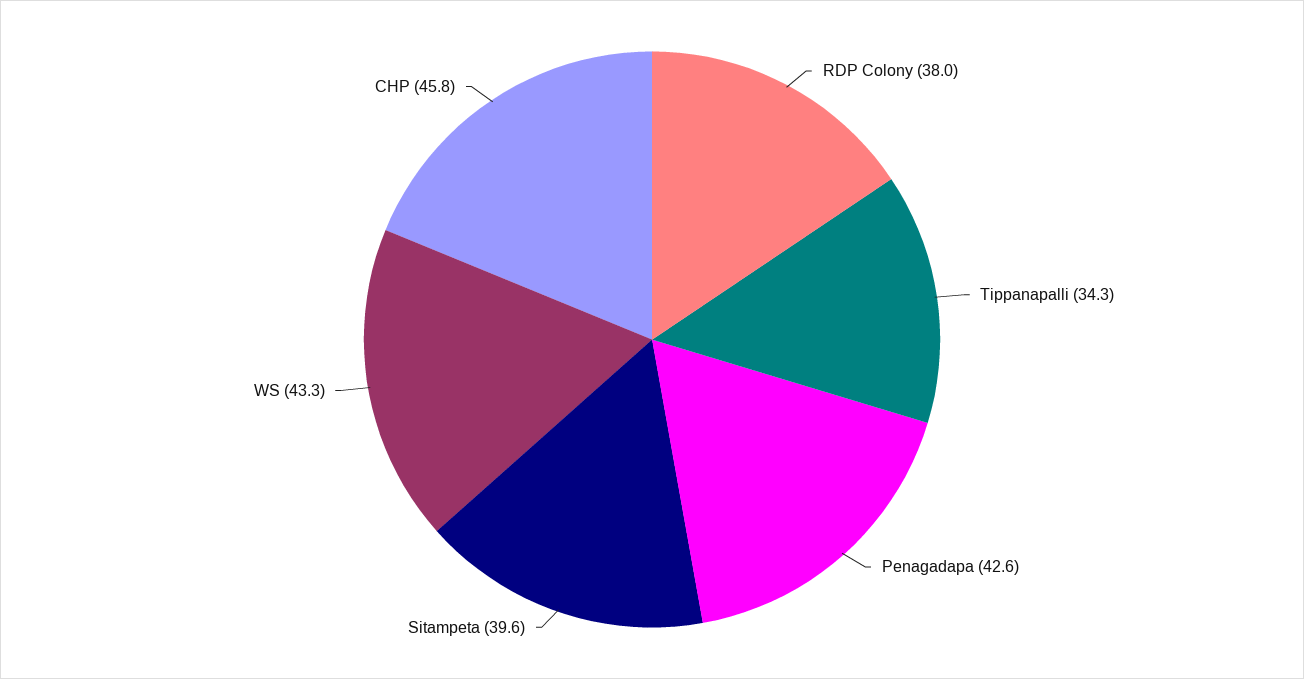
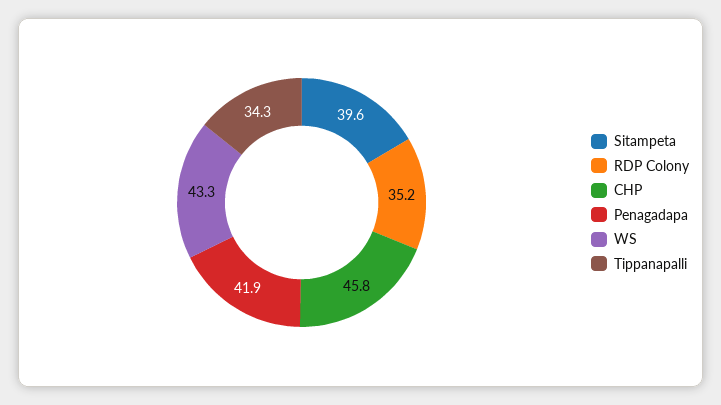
  {
-   "RDP Colony": 38,
+   "RDP Colony": 35.2,
    "Tippanapalli": 34.3,
-   "Penagadapa": 42.6,
+   "Penagadapa": 41.9,
    "Sitampeta": 39.6,
    "WS": 43.3,
    "CHP": 45.8
  }

